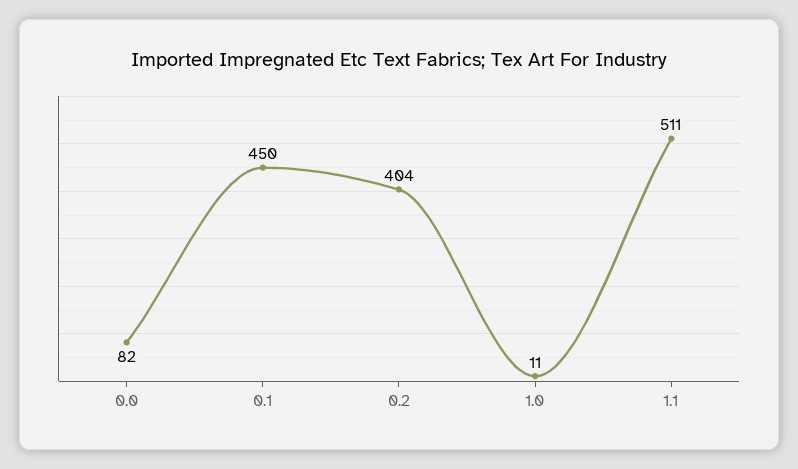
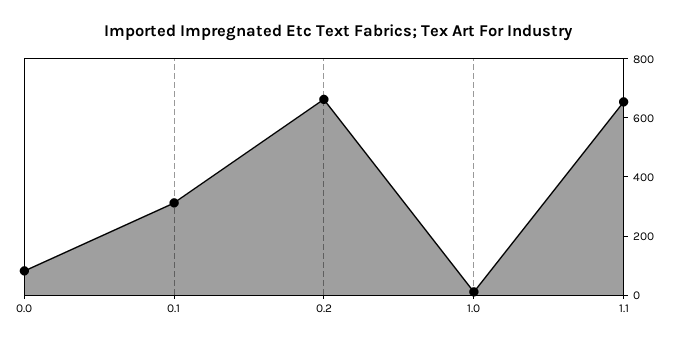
  {
    "0.0": 82,
-   "0.1": 450,
+   "0.1": 300,
-   "0.2": 404,
+   "0.2": 650,
    "1.0": 11,
-   "1.1": 511
+   "1.1": 650
  }

